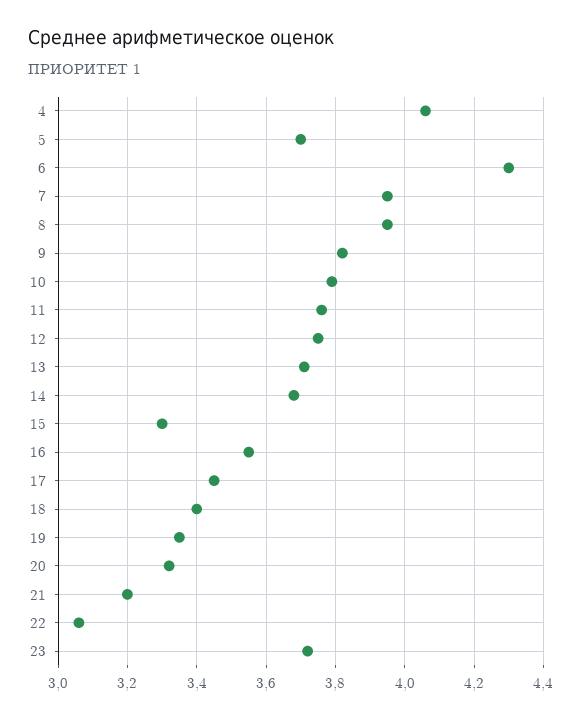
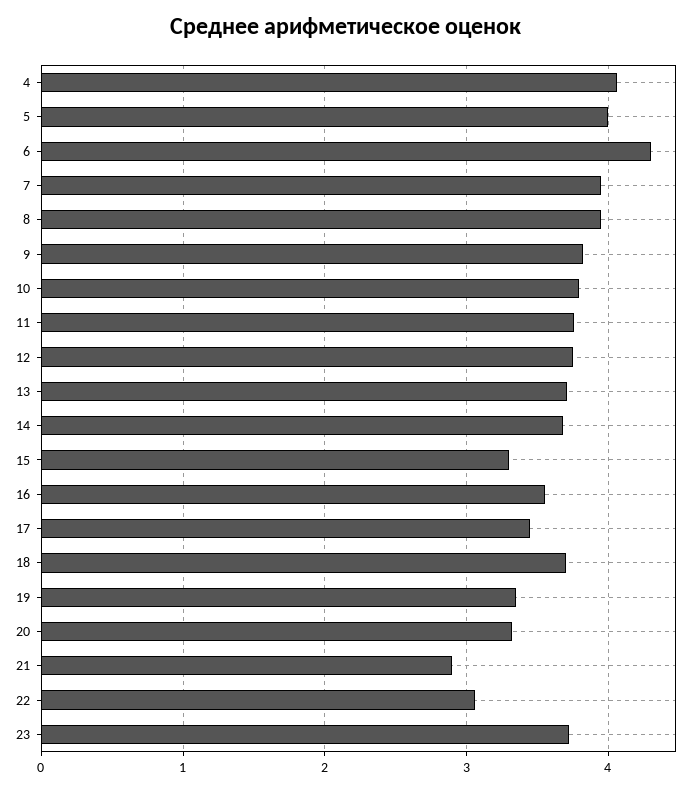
  {
    "4": 4.05,
-   "5": 3.7,
+   "5": 4,
    "6": 4.3,
    "7": 3.95,
    "8": 3.95,
    "9": 3.8,
    "10": 3.8,
    "11": 3.75,
    "12": 3.75,
    "13": 3.7,
    "14": 3.7,
    "15": 3.3,
    "16": 3.55,
    "17": 3.45,
-   "18": 3.4,
+   "18": 3.7,
    "19": 3.35,
    "20": 3.3,
-   "21": 3.2,
+   "21": 2.9,
    "22": 3.05,
    "23": 3.7
  }

